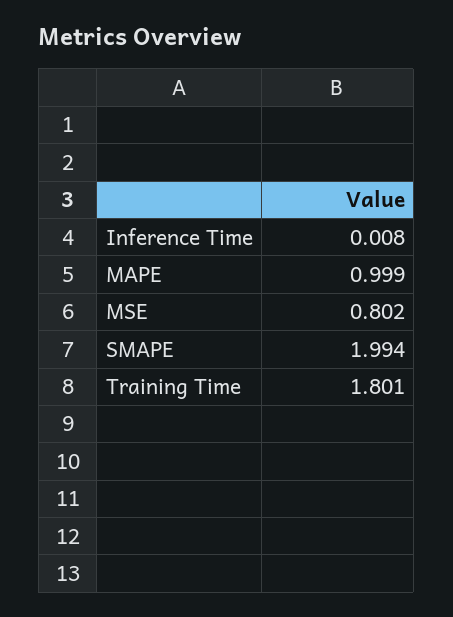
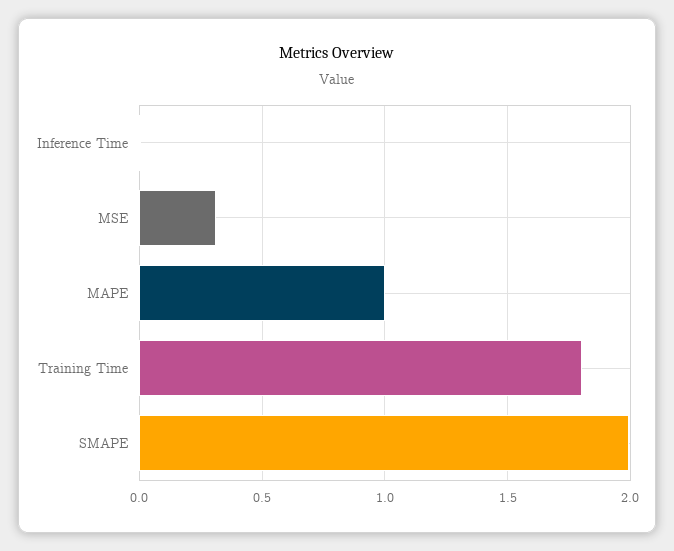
  {
    "Inference Time": 0.008,
    "MAPE": 0.999,
-   "MSE": 0.802,
+   "MSE": 0.3,
    "SMAPE": 1.994,
    "Training Time": 1.801
  }

